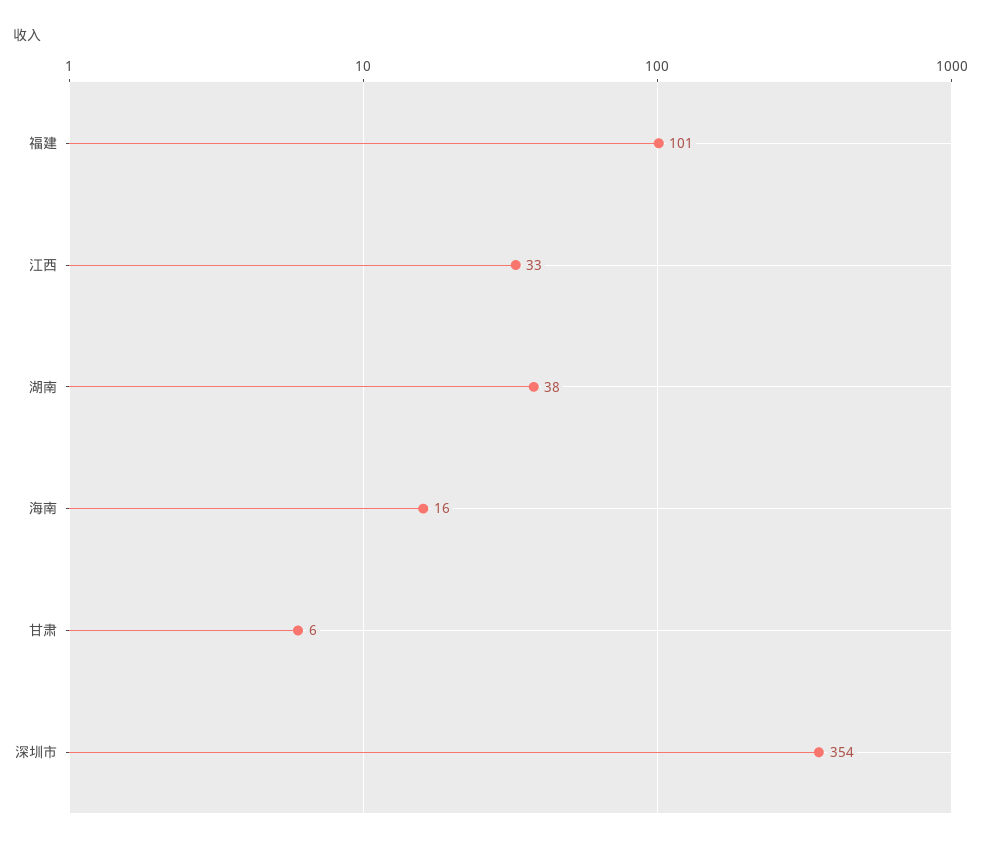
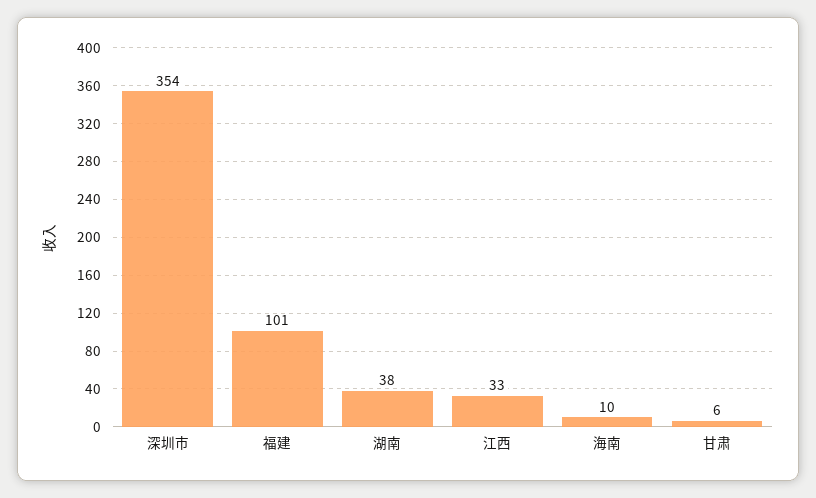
  {
    "福建": 101,
    "江西": 33,
    "湖南": 38,
-   "海南": 16,
+   "海南": 10,
    "甘肃": 6,
    "深圳市": 354
  }

